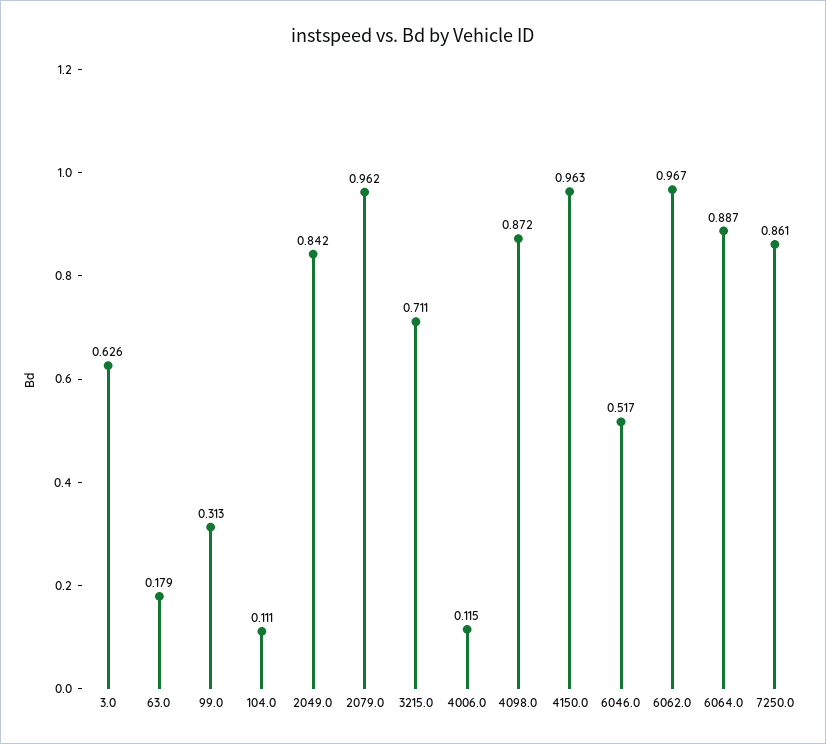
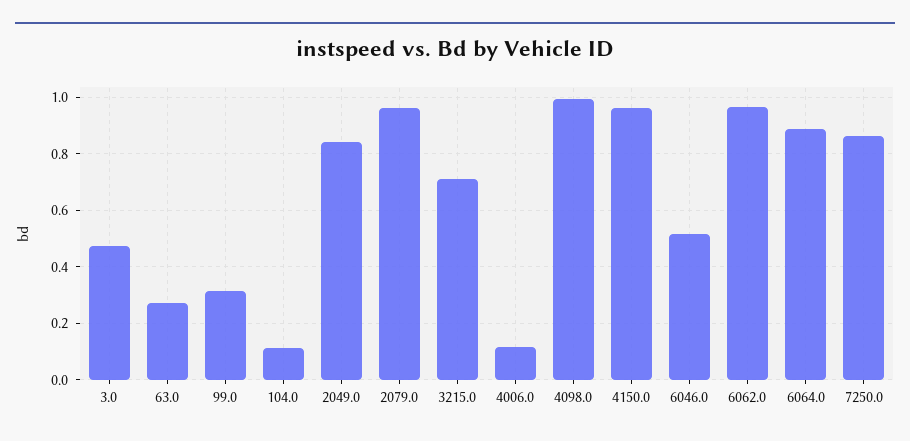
  {
-   "3.0": 0.626,
+   "3.0": 0.475,
-   "63.0": 0.179,
+   "63.0": 0.275,
    "99.0": 0.313,
    "104.0": 0.111,
    "2049.0": 0.842,
    "2079.0": 0.962,
    "3215.0": 0.711,
    "4006.0": 0.115,
-   "4098.0": 0.872,
+   "4098.0": 1,
    "4150.0": 0.963,
    "6046.0": 0.517,
    "6062.0": 0.967,
    "6064.0": 0.887,
    "7250.0": 0.861
  }

